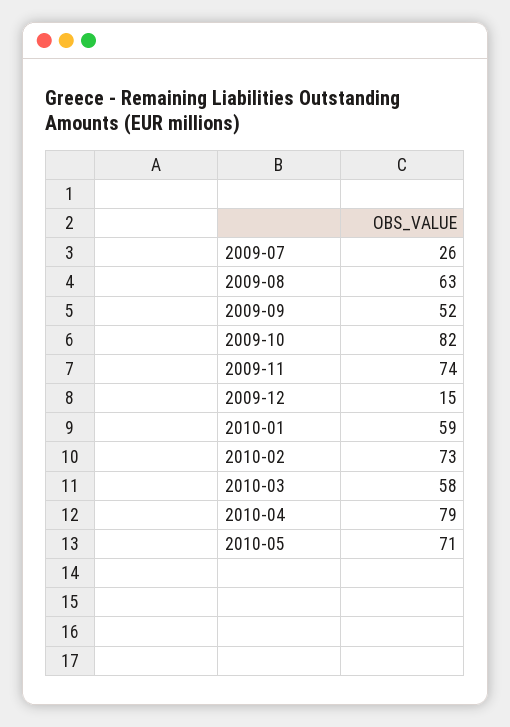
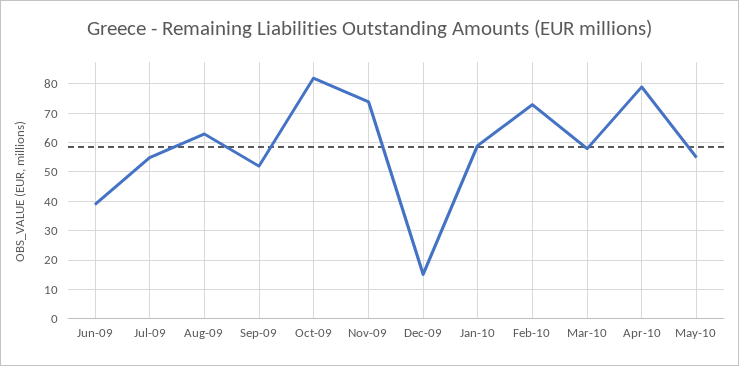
  {
-   "2009-07": 26,
+   "2009-07": 55,
    "2009-08": 63,
    "2009-09": 52,
    "2009-10": 82,
    "2009-11": 74,
    "2009-12": 15,
    "2010-01": 59,
    "2010-02": 73,
    "2010-03": 58,
    "2010-04": 79,
-   "2010-05": 71
+   "2010-05": 55,
+   "Jun-09": 40
  }

